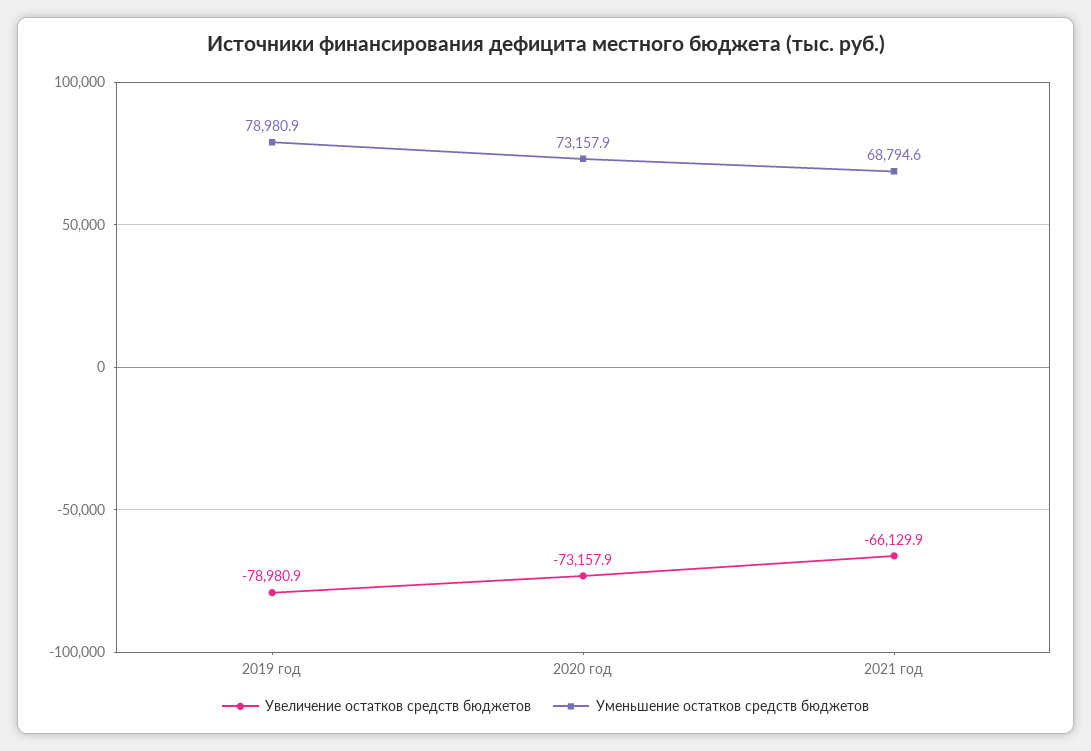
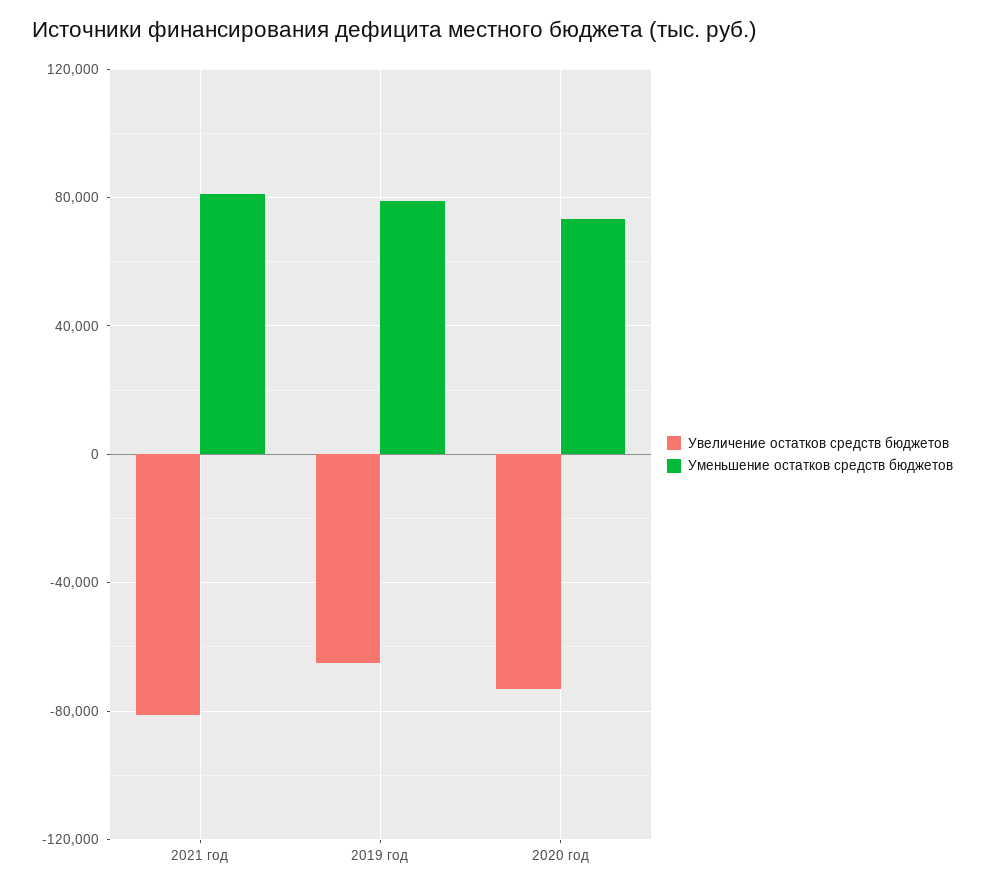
  {
    "Увеличение остатков средств бюджетов": {
-     "2019 год": -78980.9,
+     "2019 год": -65000,
      "2020 год": -73157.9,
-     "2021 год": -66129.9
+     "2021 год": -80000
    },
    "Уменьшение остатков средств бюджетов": {
      "2019 год": 78980.9,
      "2020 год": 73157.9,
-     "2021 год": 68794.6
+     "2021 год": 80000
    }
  }

